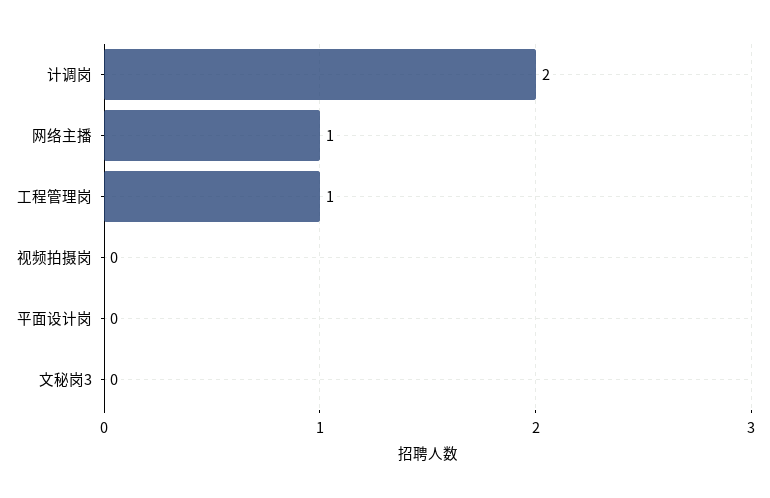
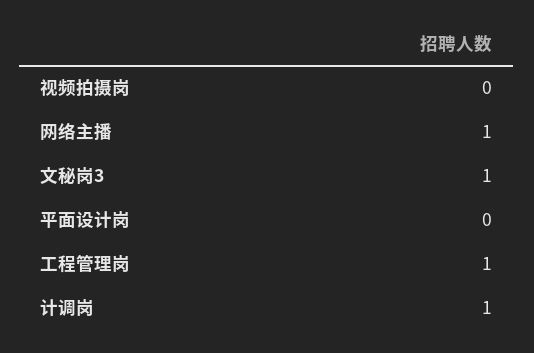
  {
-   "计调岗": 2,
+   "计调岗": 1,
    "网络主播": 1,
    "工程管理岗": 1,
    "视频拍摄岗": 0,
    "平面设计岗": 0,
-   "文秘岗3": 0
+   "文秘岗3": 1
  }

